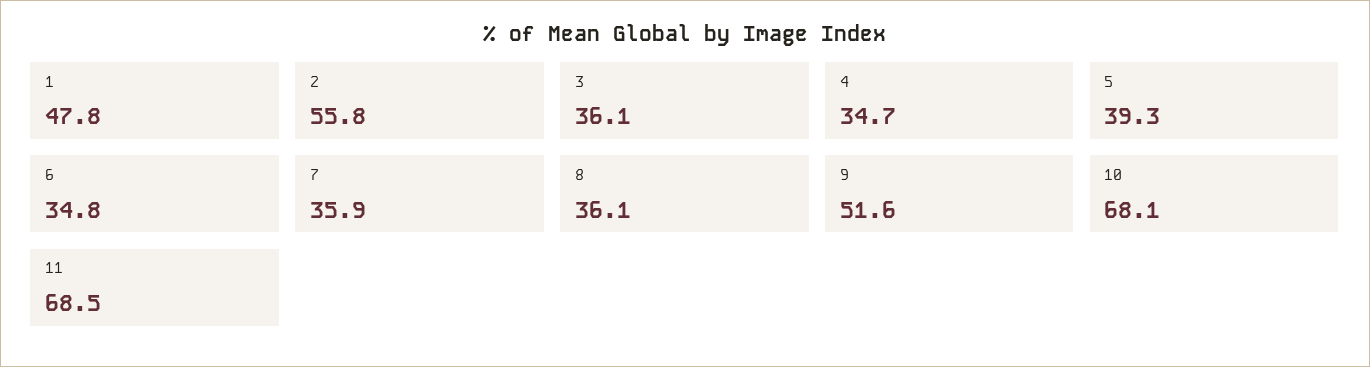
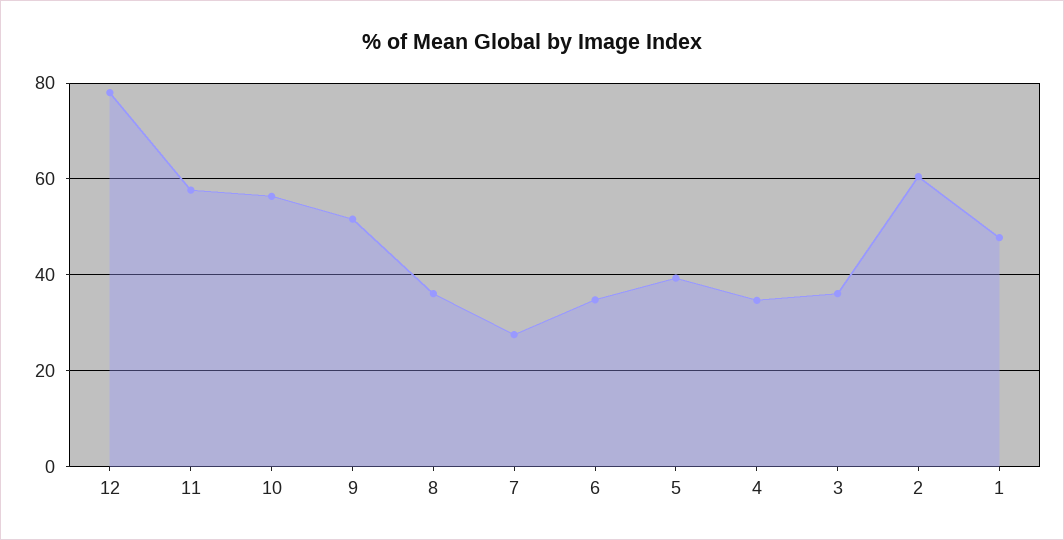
  {
    "1": 47.8,
-   "2": 55.8,
+   "2": 60,
    "3": 36.1,
    "4": 34.7,
    "5": 39.3,
    "6": 34.8,
-   "7": 35.9,
+   "7": 28,
    "8": 36.1,
    "9": 51.6,
-   "10": 68.1,
+   "10": 56,
-   "11": 68.5
+   "11": 58,
+   "12": 78
  }

